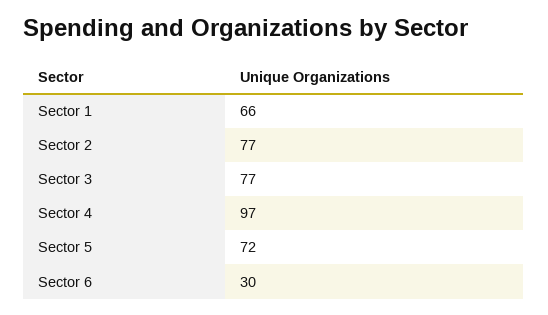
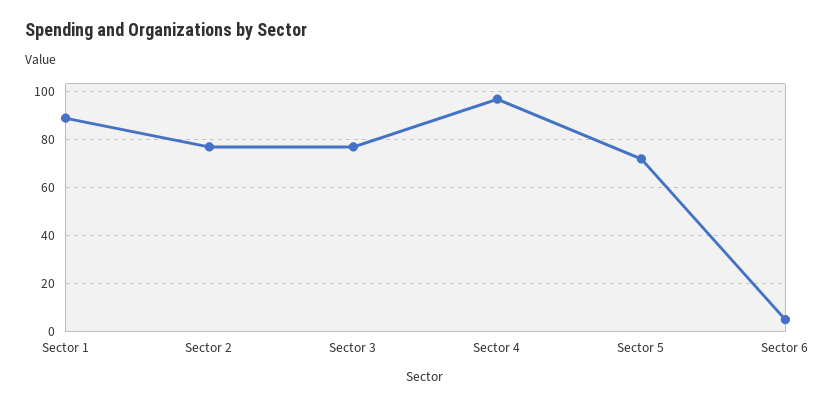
  {
-   "Sector 1": 66,
+   "Sector 1": 90,
    "Sector 2": 77,
    "Sector 3": 77,
    "Sector 4": 97,
    "Sector 5": 72,
-   "Sector 6": 30
+   "Sector 6": 5
  }

